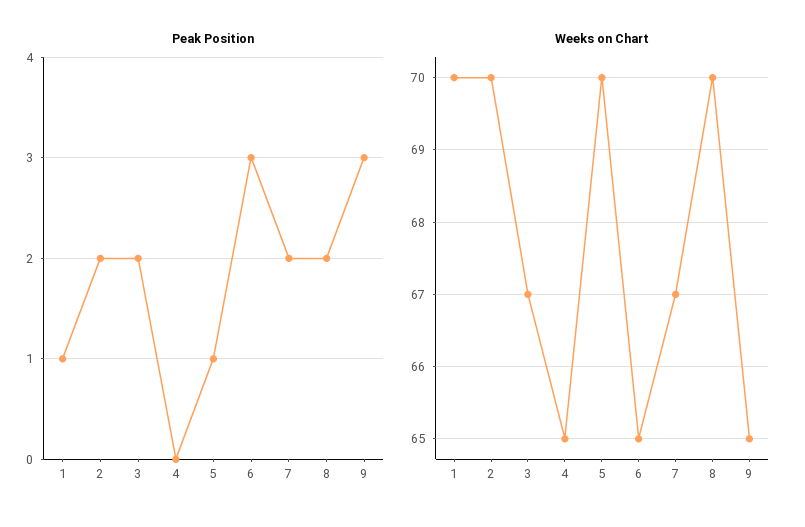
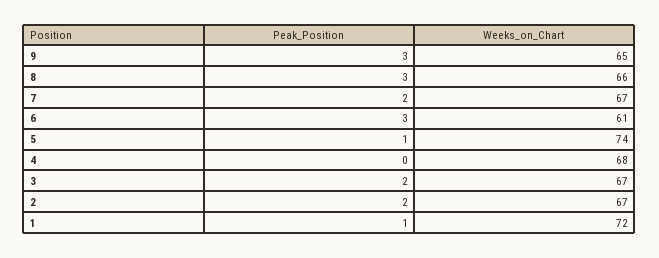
  {
    "Peak Position": {
      "1": 1,
      "2": 2,
      "3": 2,
      "4": 0,
      "5": 1,
      "6": 3,
      "7": 2,
-     "8": 2,
+     "8": 3,
      "9": 3
    },
    "Weeks on Chart": {
-     "1": 70,
+     "1": 72,
-     "2": 70,
+     "2": 67,
      "3": 67,
-     "4": 65,
+     "4": 68,
-     "5": 70,
+     "5": 74,
-     "6": 65,
+     "6": 61,
      "7": 67,
-     "8": 70,
+     "8": 66,
      "9": 65
    }
  }

